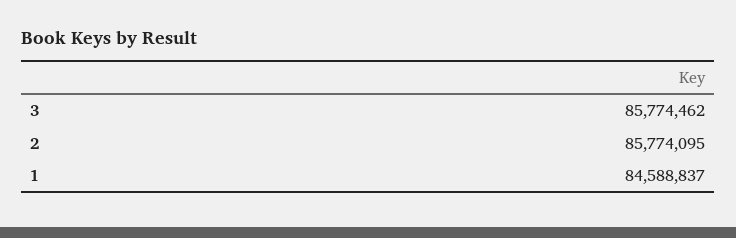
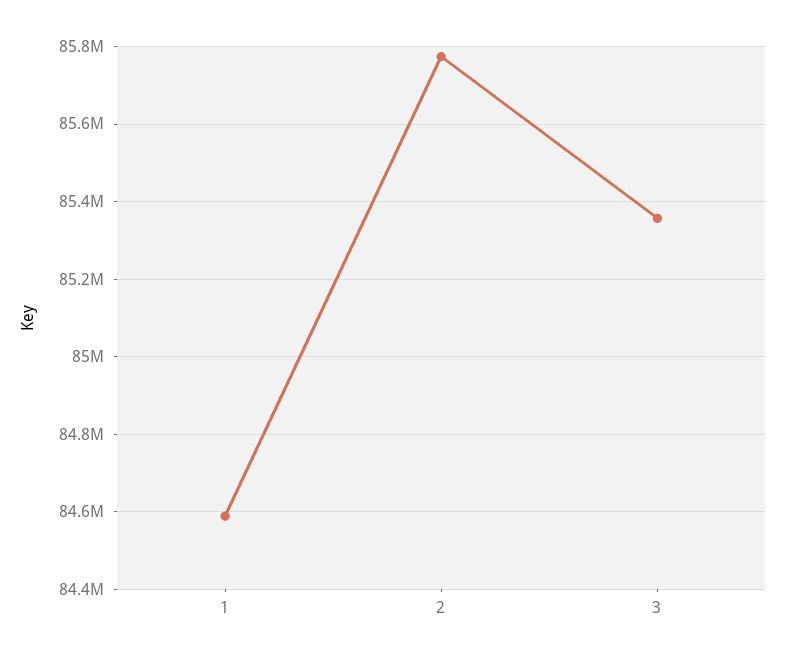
  {
-   "3": 85774462,
+   "3": 85360000,
    "2": 85774095,
    "1": 84588837
  }

